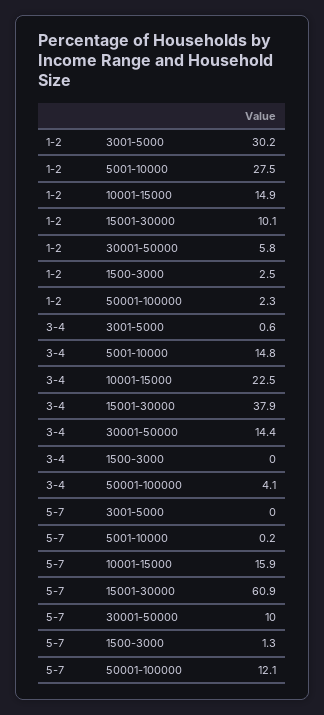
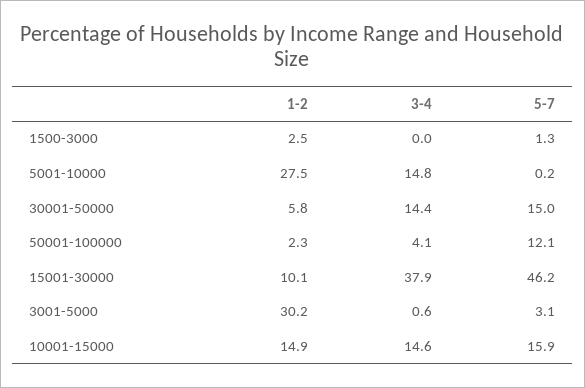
  {
    "1-2": {
      "3001-5000": 30.2,
      "5001-10000": 27.5,
      "10001-15000": 14.9,
      "15001-30000": 10.1,
      "30001-50000": 5.8,
      "1500-3000": 2.5,
      "50001-100000": 2.3
    },
    "3-4": {
      "3001-5000": 0.6,
      "5001-10000": 14.8,
-     "10001-15000": 22.5,
+     "10001-15000": 14.6,
      "15001-30000": 37.9,
      "30001-50000": 14.4,
      "1500-3000": 0,
      "50001-100000": 4.1
    },
    "5-7": {
-     "3001-5000": 0,
+     "3001-5000": 3.1,
      "5001-10000": 0.2,
      "10001-15000": 15.9,
-     "15001-30000": 60.9,
+     "15001-30000": 46.2,
-     "30001-50000": 10,
+     "30001-50000": 15,
      "1500-3000": 1.3,
      "50001-100000": 12.1
    }
  }

